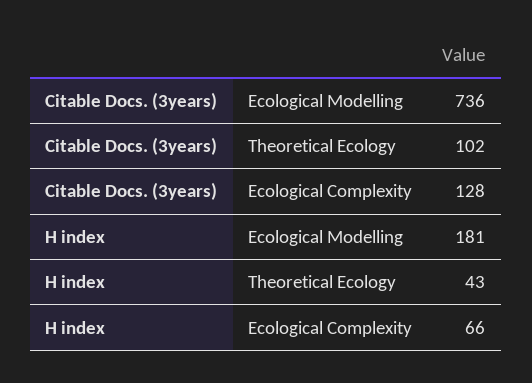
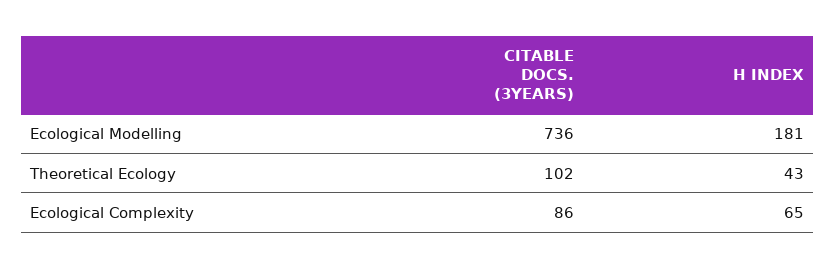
  {
    "Citable Docs. (3years)": {
      "Ecological Modelling": 736,
      "Theoretical Ecology": 102,
-     "Ecological Complexity": 128
+     "Ecological Complexity": 86
    },
    "H index": {
      "Ecological Modelling": 181,
      "Theoretical Ecology": 43,
-     "Ecological Complexity": 66
+     "Ecological Complexity": 65
    }
  }

